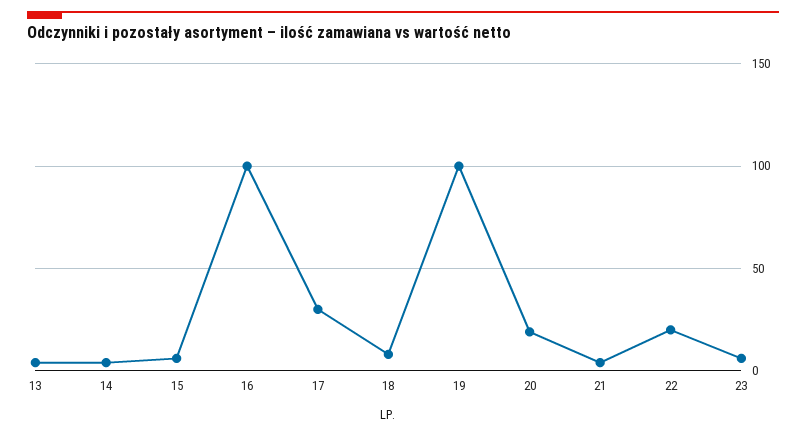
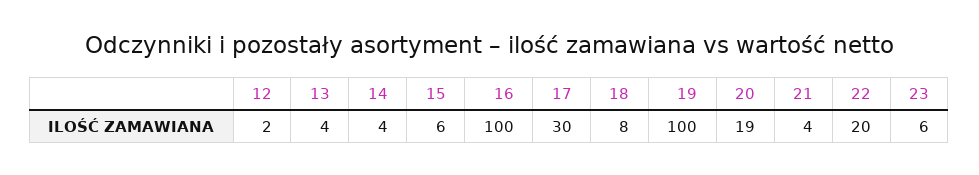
  {
    "13": 4,
    "14": 4,
    "15": 6,
    "16": 100,
    "17": 30,
    "18": 8,
    "19": 100,
    "20": 19,
    "21": 4,
    "22": 20,
-   "23": 6
+   "23": 6,
+   "12": 2
  }

